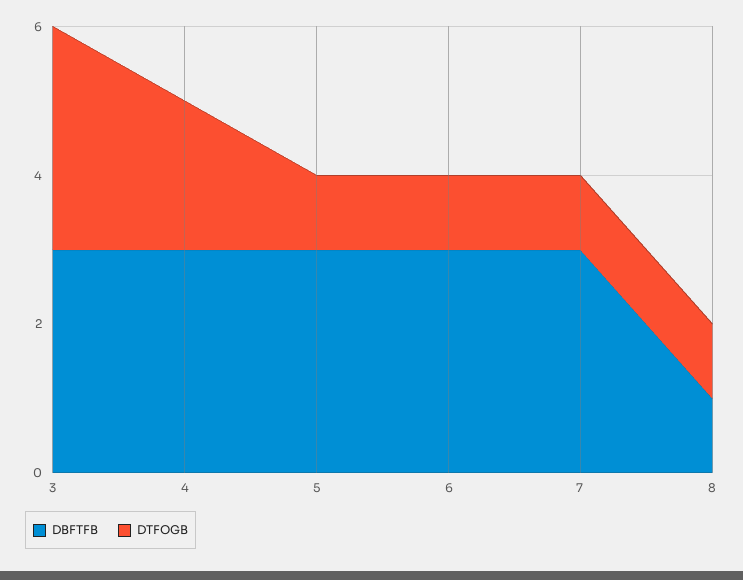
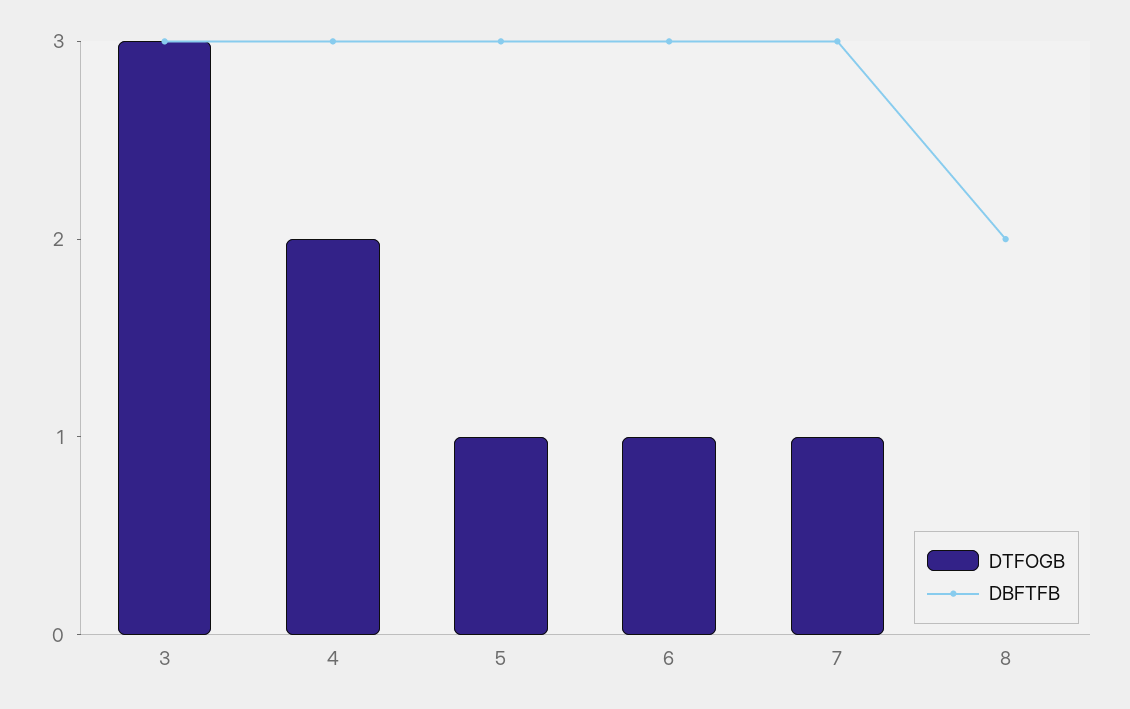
  {
    "DBFTFB": {
      "3": 3,
      "4": 3,
      "5": 3,
      "6": 3,
      "7": 3,
-     "8": 1
+     "8": 2
    },
    "DTFOGB": {
      "3": 3,
      "4": 2,
      "5": 1,
      "6": 1,
      "7": 1,
-     "8": 1
+     "8": 0
    }
  }

